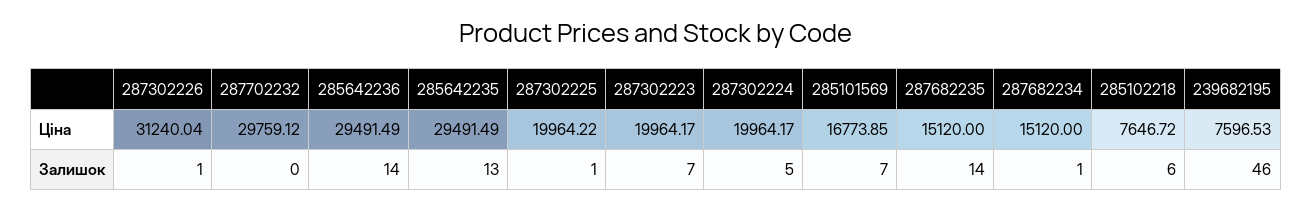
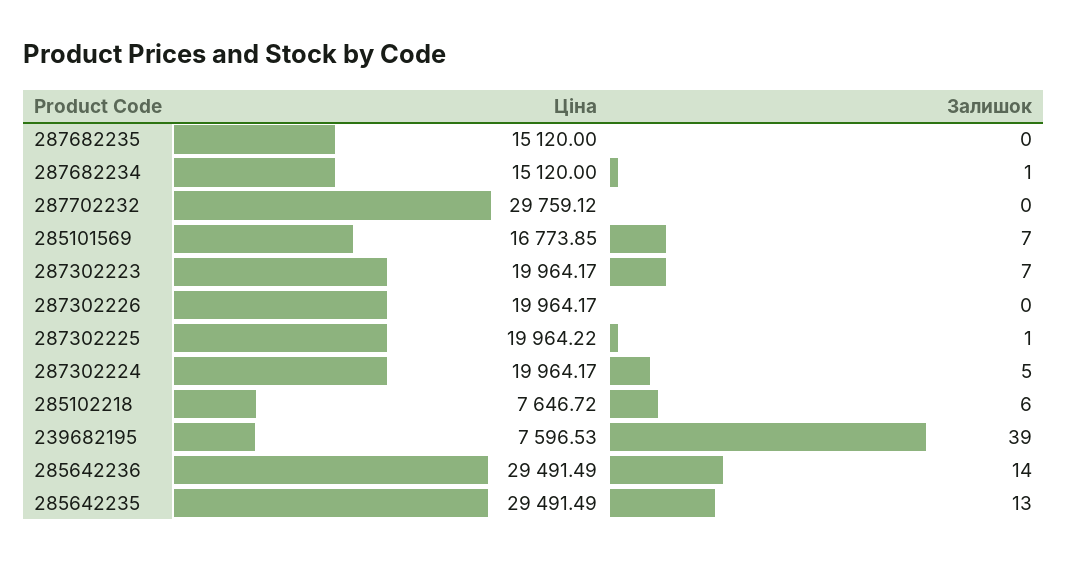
  {
    "287302226": {
-     "Ціна": 31240.04,
+     "Ціна": 19964.17,
-     "Залишок": 1
+     "Залишок": 0
    },
    "287702232": {
      "Ціна": 29759.12,
      "Залишок": 0
    },
    "285642236": {
      "Ціна": 29491.49,
      "Залишок": 14
    },
    "285642235": {
      "Ціна": 29491.49,
      "Залишок": 13
    },
    "287302225": {
      "Ціна": 19964.22,
      "Залишок": 1
    },
    "287302223": {
      "Ціна": 19964.17,
      "Залишок": 7
    },
    "287302224": {
      "Ціна": 19964.17,
      "Залишок": 5
    },
    "285101569": {
      "Ціна": 16773.85,
      "Залишок": 7
    },
    "287682235": {
      "Ціна": 15120,
-     "Залишок": 14
+     "Залишок": 0
    },
    "287682234": {
      "Ціна": 15120,
      "Залишок": 1
    },
    "285102218": {
      "Ціна": 7646.72,
      "Залишок": 6
    },
    "239682195": {
      "Ціна": 7596.53,
-     "Залишок": 46
+     "Залишок": 39
    }
  }

